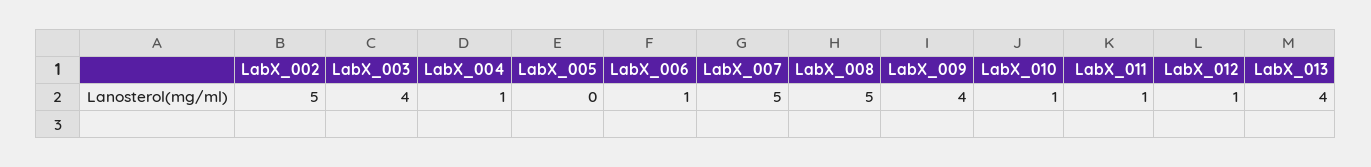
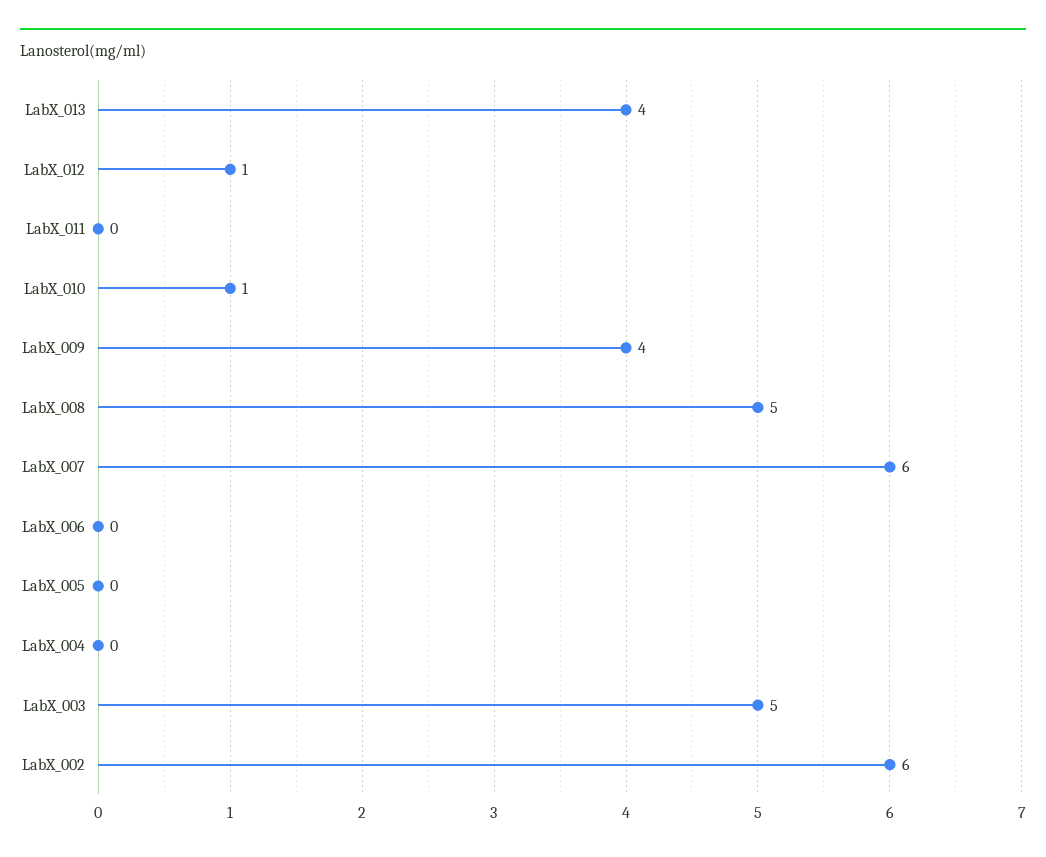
  {
-   "LabX_002": 5,
+   "LabX_002": 6,
-   "LabX_003": 4,
+   "LabX_003": 5,
-   "LabX_004": 1,
+   "LabX_004": 0,
    "LabX_005": 0,
-   "LabX_006": 1,
+   "LabX_006": 0,
-   "LabX_007": 5,
+   "LabX_007": 6,
    "LabX_008": 5,
    "LabX_009": 4,
    "LabX_010": 1,
-   "LabX_011": 1,
+   "LabX_011": 0,
    "LabX_012": 1,
    "LabX_013": 4
  }

